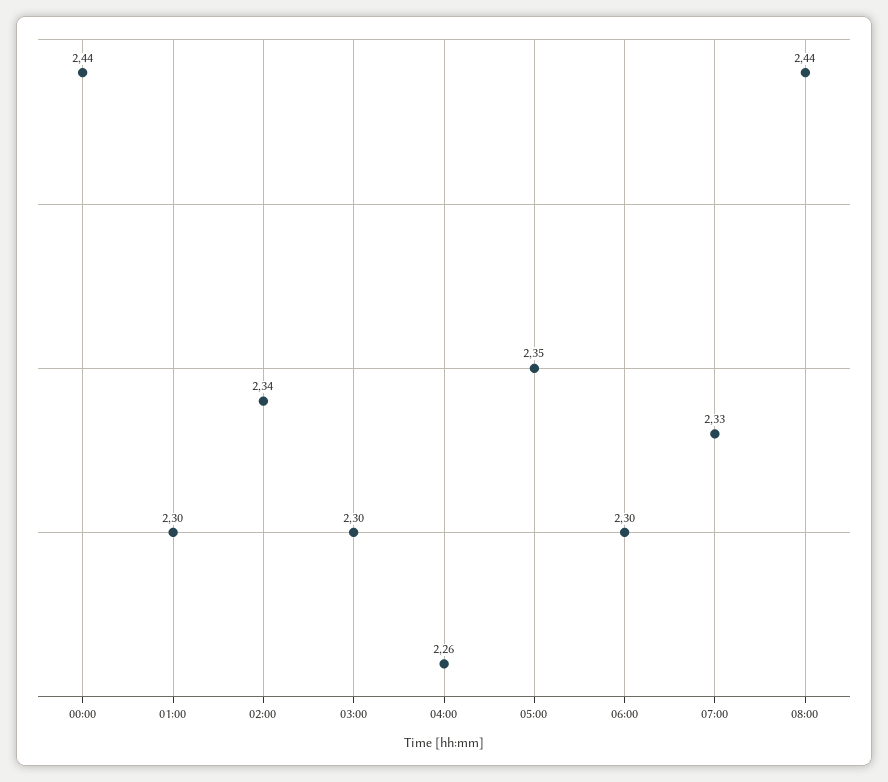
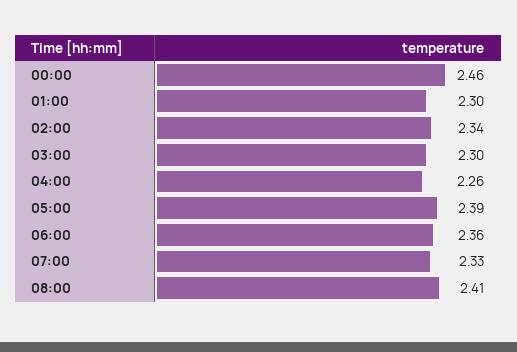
  {
-   "00:00": 2.44,
+   "00:00": 2.46,
    "01:00": 2.3,
    "02:00": 2.34,
    "03:00": 2.3,
    "04:00": 2.26,
-   "05:00": 2.35,
+   "05:00": 2.39,
-   "06:00": 2.3,
+   "06:00": 2.36,
    "07:00": 2.33,
-   "08:00": 2.44
+   "08:00": 2.41
  }

